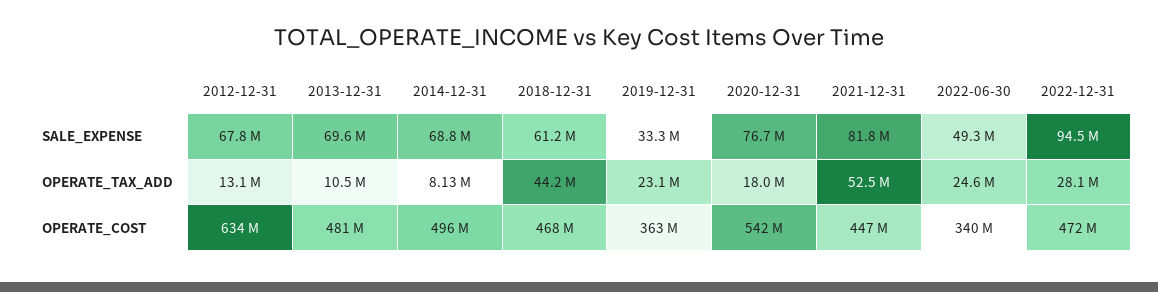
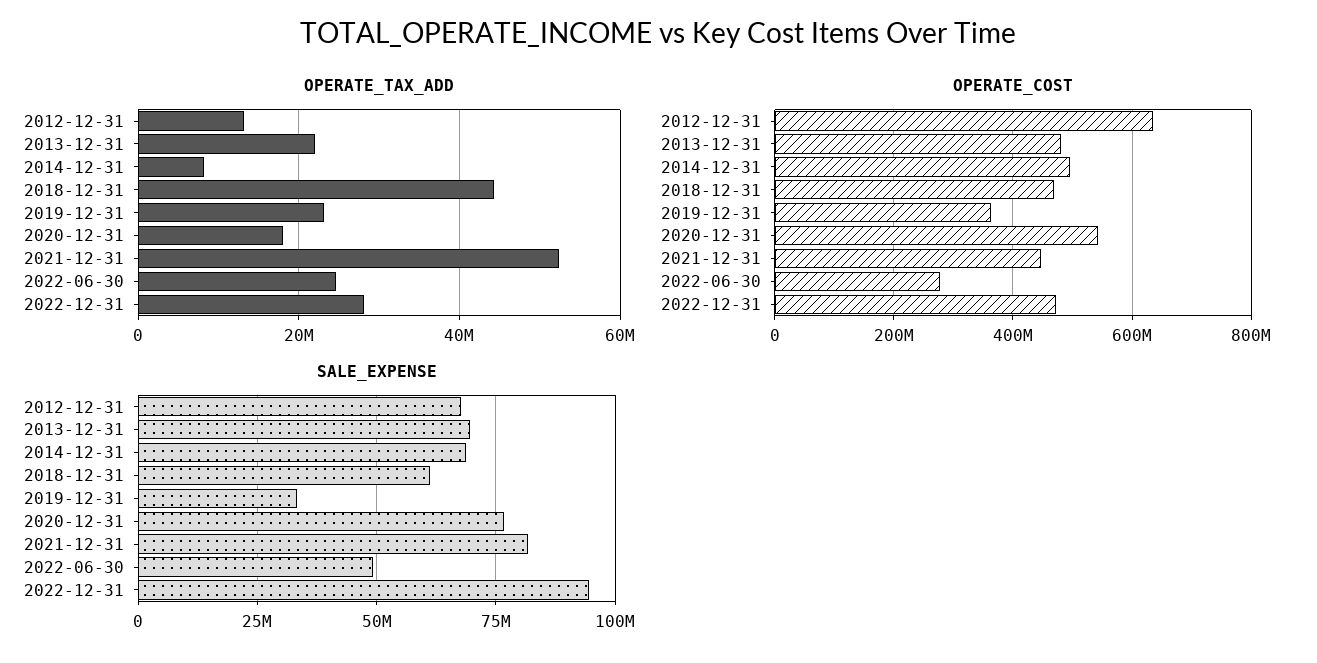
  {
    "SALE_EXPENSE": {
      "2012-12-31": 67800000,
      "2013-12-31": 69600000,
      "2014-12-31": 68800000,
      "2018-12-31": 61200000,
      "2019-12-31": 33300000,
      "2020-12-31": 76700000,
      "2021-12-31": 81800000,
      "2022-06-30": 49300000,
      "2022-12-31": 94500000
    },
    "OPERATE_TAX_ADD": {
      "2012-12-31": 13100000,
-     "2013-12-31": 10500000,
+     "2013-12-31": 22000000,
      "2014-12-31": 8130000,
      "2018-12-31": 44200000,
      "2019-12-31": 23100000,
      "2020-12-31": 18000000,
      "2021-12-31": 52500000,
      "2022-06-30": 24600000,
      "2022-12-31": 28100000
    },
    "OPERATE_COST": {
      "2012-12-31": 634000000,
      "2013-12-31": 481000000,
      "2014-12-31": 496000000,
      "2018-12-31": 468000000,
      "2019-12-31": 363000000,
      "2020-12-31": 542000000,
      "2021-12-31": 447000000,
-     "2022-06-30": 340000000,
+     "2022-06-30": 280000000,
      "2022-12-31": 472000000
    }
  }

